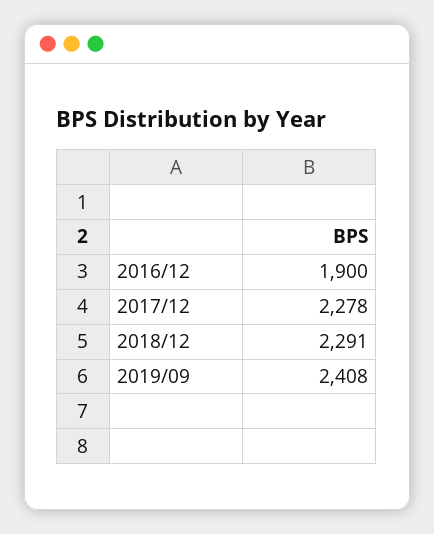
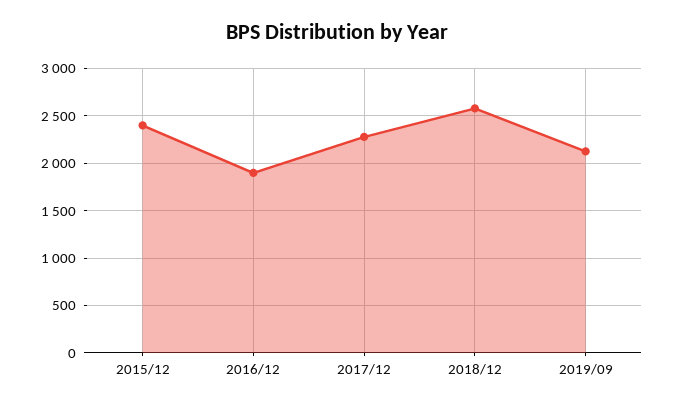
  {
    "2016/12": 1900,
    "2017/12": 2278,
-   "2018/12": 2291,
+   "2018/12": 2600,
-   "2019/09": 2408
+   "2019/09": 2100,
+   "2015/12": 2400
  }

